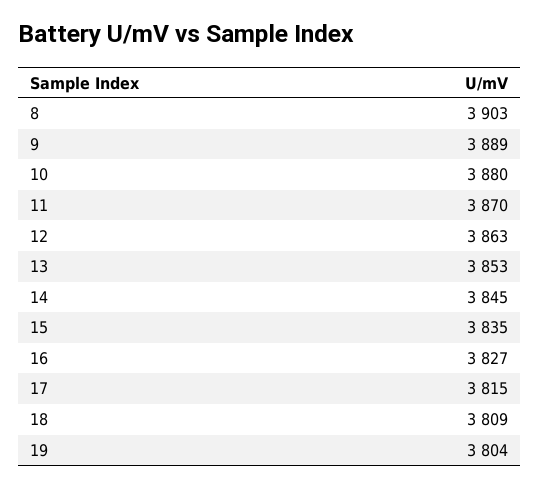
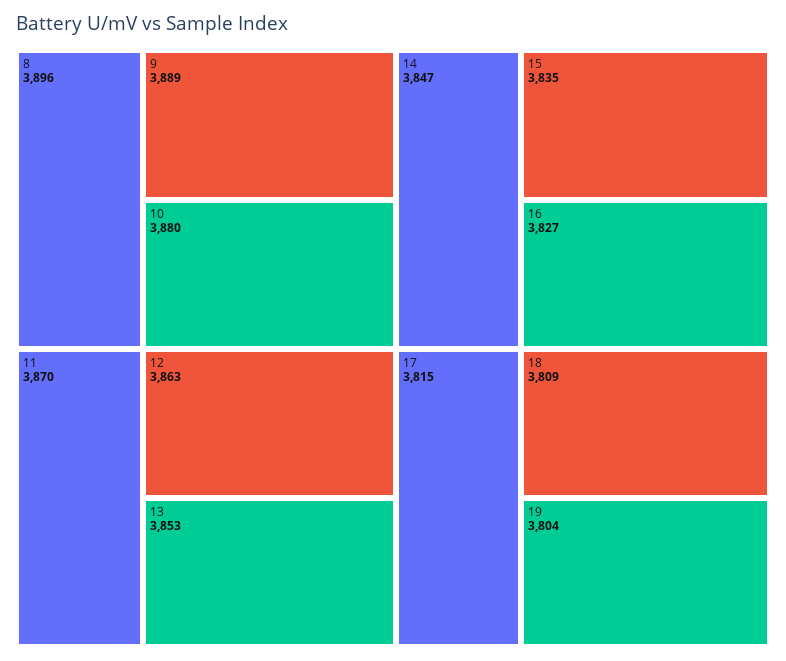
  {
-   "8": 3903,
+   "8": 3896,
    "9": 3889,
    "10": 3880,
    "11": 3870,
    "12": 3863,
    "13": 3853,
-   "14": 3845,
+   "14": 3847,
    "15": 3835,
    "16": 3827,
    "17": 3815,
    "18": 3809,
    "19": 3804
  }

